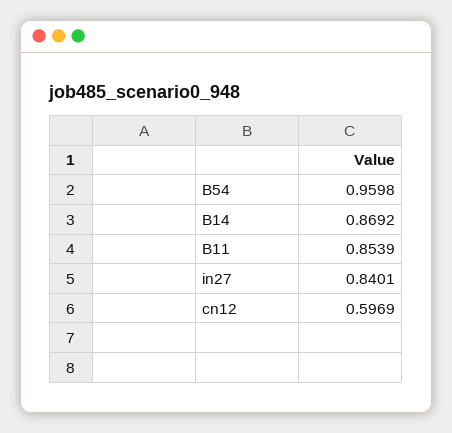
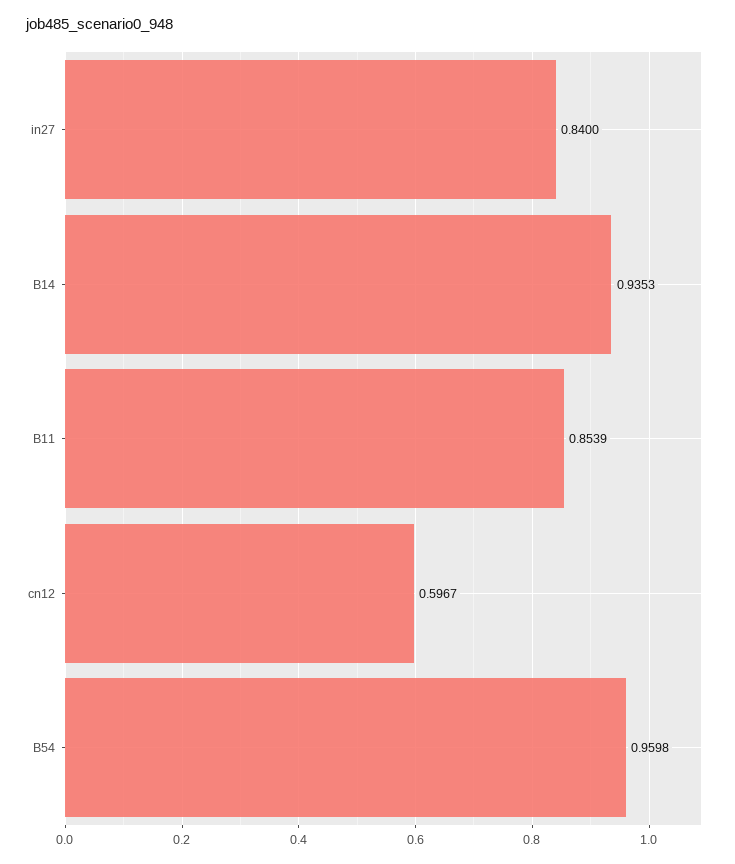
  {
    "B54": 0.9598,
-   "B14": 0.8692,
+   "B14": 0.9353,
    "B11": 0.8539,
-   "in27": 0.8401,
+   "in27": 0.84,
-   "cn12": 0.5969
+   "cn12": 0.5967
  }

